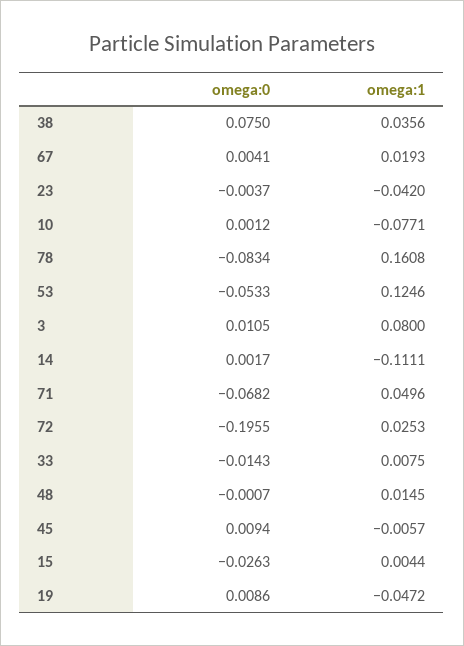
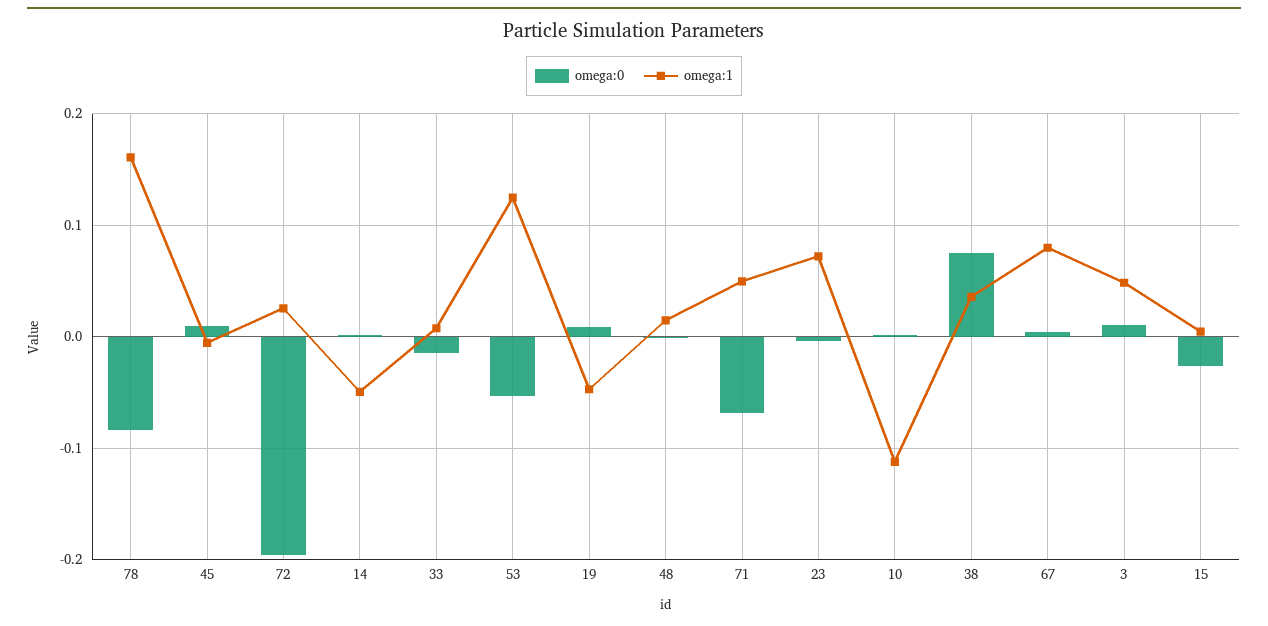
  {
    "omega:0": {
      "38": 0.075,
      "67": 0.0041,
      "23": -0.0037,
      "10": 0.0012,
      "78": -0.0834,
      "53": -0.0533,
      "3": 0.0105,
      "14": 0.0017,
      "71": -0.0682,
      "72": -0.1955,
      "33": -0.0143,
      "48": -0.0007,
      "45": 0.0094,
      "15": -0.0263,
      "19": 0.0086
    },
    "omega:1": {
      "38": 0.0356,
-     "67": 0.0193,
+     "67": 0.08,
-     "23": -0.042,
+     "23": 0.07,
-     "10": -0.0771,
+     "10": -0.11,
      "78": 0.1608,
      "53": 0.1246,
-     "3": 0.08,
+     "3": 0.05,
-     "14": -0.1111,
+     "14": -0.05,
      "71": 0.0496,
      "72": 0.0253,
      "33": 0.0075,
      "48": 0.0145,
      "45": -0.0057,
      "15": 0.0044,
      "19": -0.0472
    }
  }

